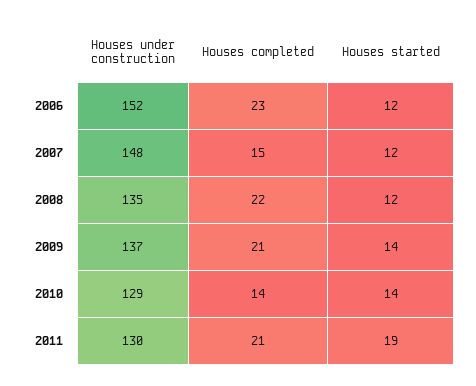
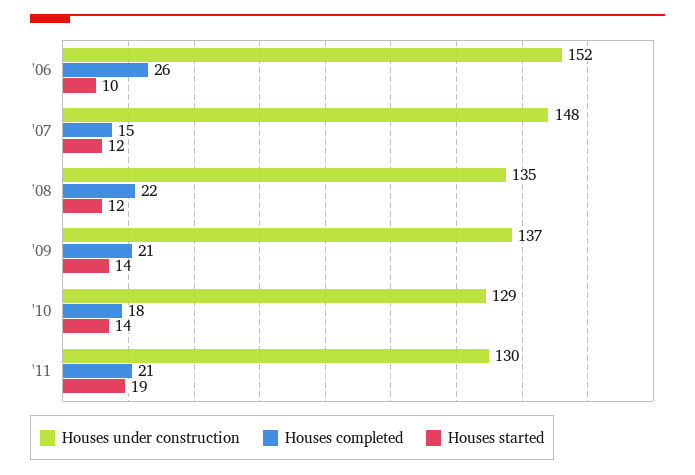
  {
    "Houses under construction": {
      "2006": 152,
      "2007": 148,
      "2008": 135,
      "2009": 137,
      "2010": 129,
      "2011": 130
    },
    "Houses completed": {
-     "2006": 23,
+     "2006": 26,
      "2007": 15,
      "2008": 22,
      "2009": 21,
-     "2010": 14,
+     "2010": 18,
      "2011": 21
    },
    "Houses started": {
-     "2006": 12,
+     "2006": 10,
      "2007": 12,
      "2008": 12,
      "2009": 14,
      "2010": 14,
      "2011": 19
    }
  }

